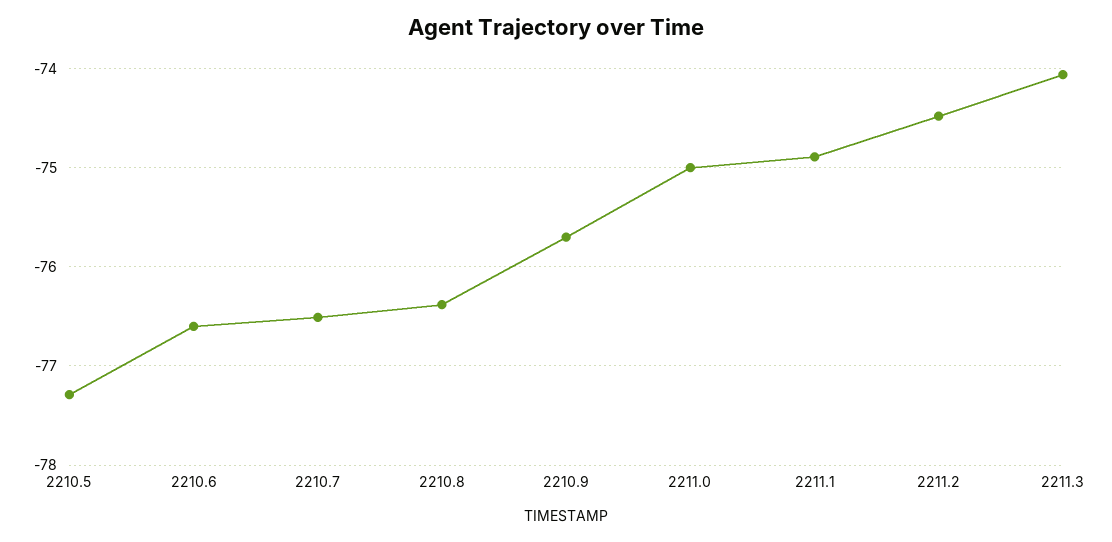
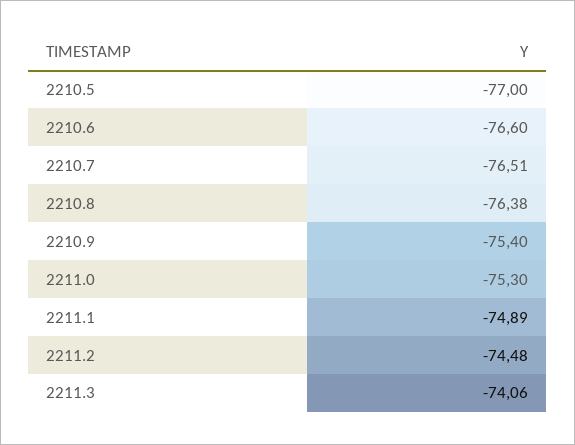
  {
-   "2210.5": -77.3,
+   "2210.5": -77,
    "2210.6": -76.6,
    "2210.7": -76.51,
    "2210.8": -76.38,
-   "2210.9": -75.7,
+   "2210.9": -75.4,
-   "2211.0": -75,
+   "2211.0": -75.3,
    "2211.1": -74.89,
    "2211.2": -74.48,
    "2211.3": -74.06
  }

